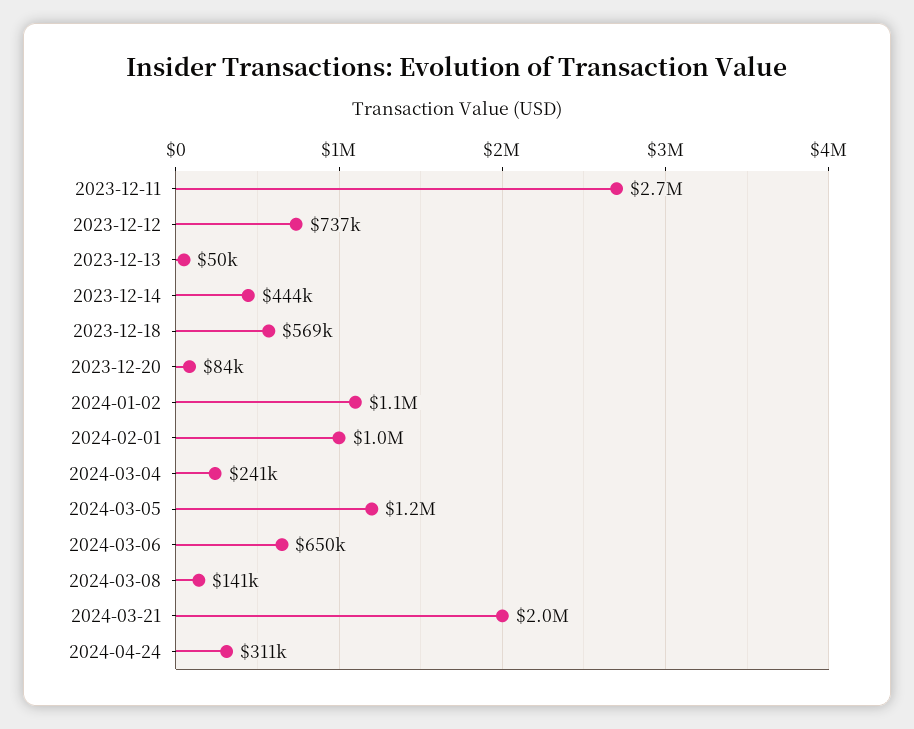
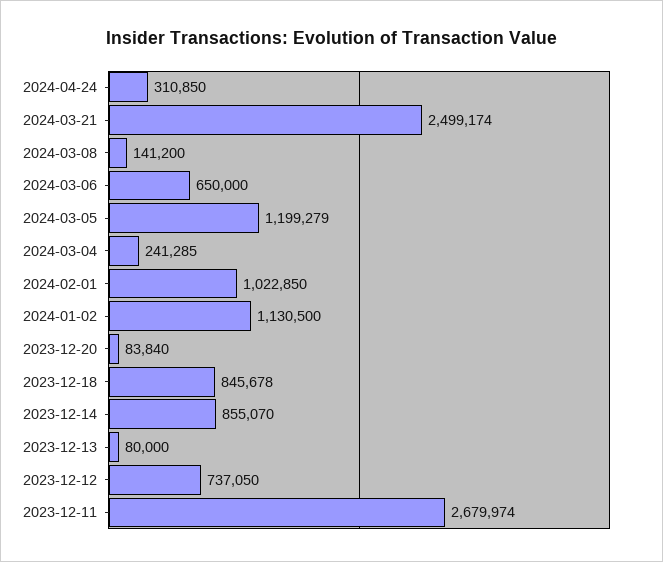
  {
    "2023-12-11": 2679974,
    "2023-12-12": 737050,
-   "2023-12-13": 50000,
+   "2023-12-13": 80000,
-   "2023-12-14": 444000,
+   "2023-12-14": 855070,
-   "2023-12-18": 569000,
+   "2023-12-18": 845678,
    "2023-12-20": 83840,
    "2024-01-02": 1130500,
    "2024-02-01": 1022850,
    "2024-03-04": 241285,
    "2024-03-05": 1199279,
    "2024-03-06": 650000,
    "2024-03-08": 141200,
-   "2024-03-21": 2000000,
+   "2024-03-21": 2499174,
    "2024-04-24": 310850
  }

